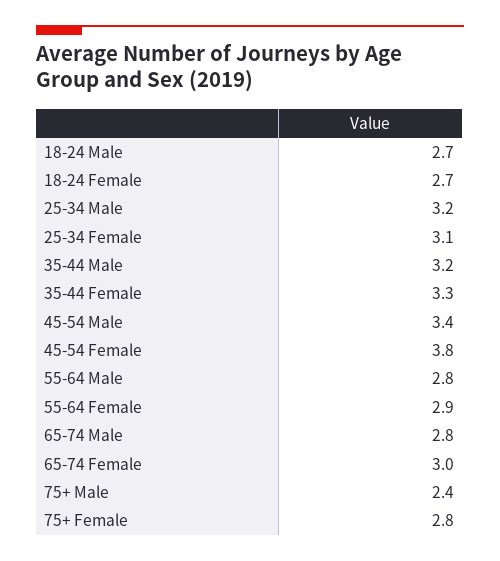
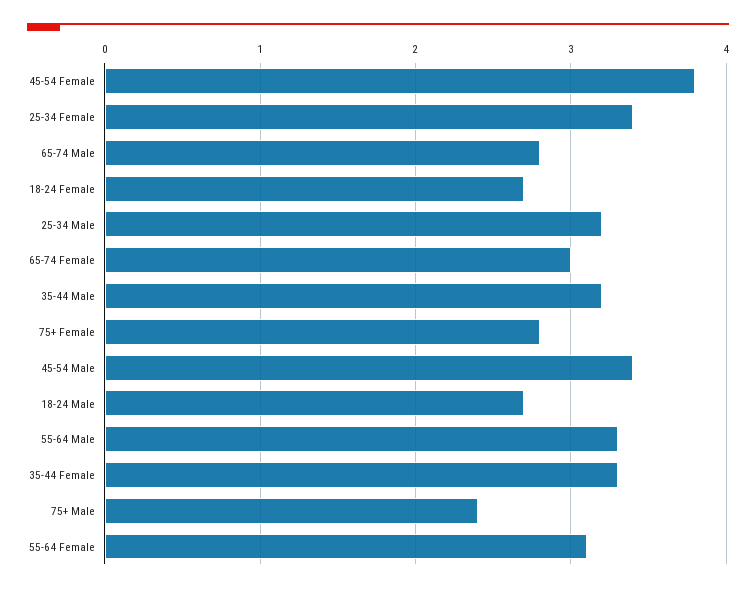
  {
    "18-24 Male": 2.7,
    "18-24 Female": 2.7,
    "25-34 Male": 3.2,
-   "25-34 Female": 3.1,
+   "25-34 Female": 3.4,
    "35-44 Male": 3.2,
    "35-44 Female": 3.3,
    "45-54 Male": 3.4,
    "45-54 Female": 3.8,
-   "55-64 Male": 2.8,
+   "55-64 Male": 3.3,
-   "55-64 Female": 2.9,
+   "55-64 Female": 3.1,
    "65-74 Male": 2.8,
    "65-74 Female": 3,
    "75+ Male": 2.4,
    "75+ Female": 2.8
  }

